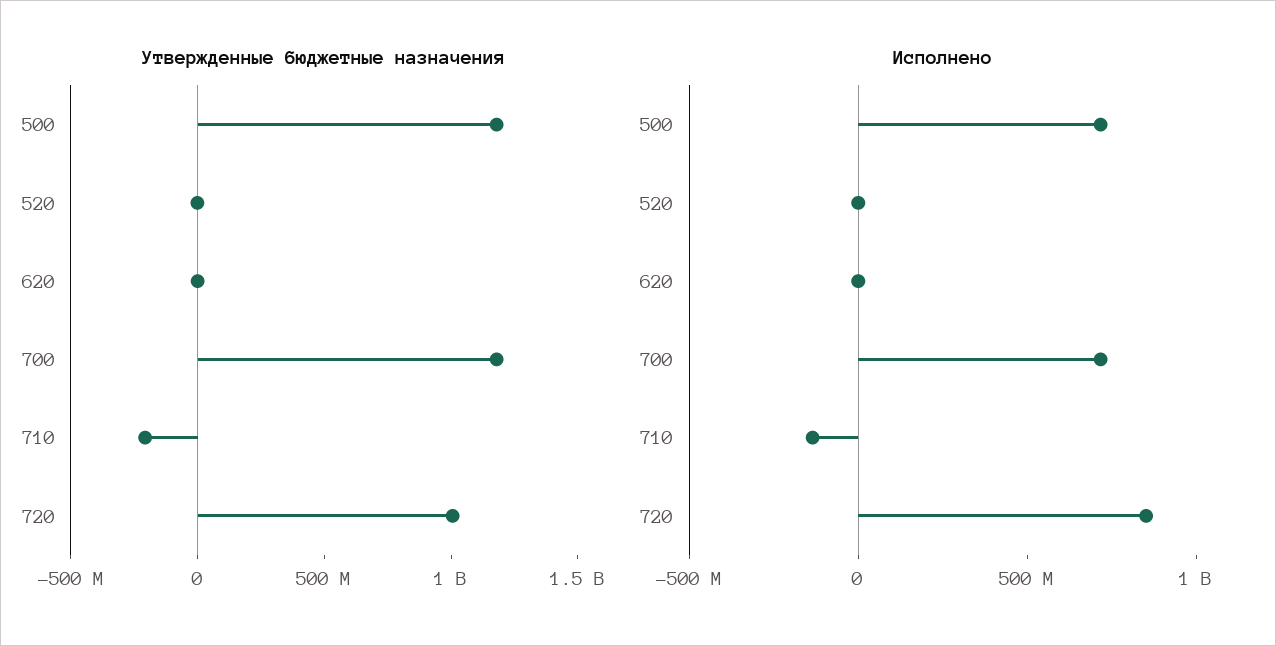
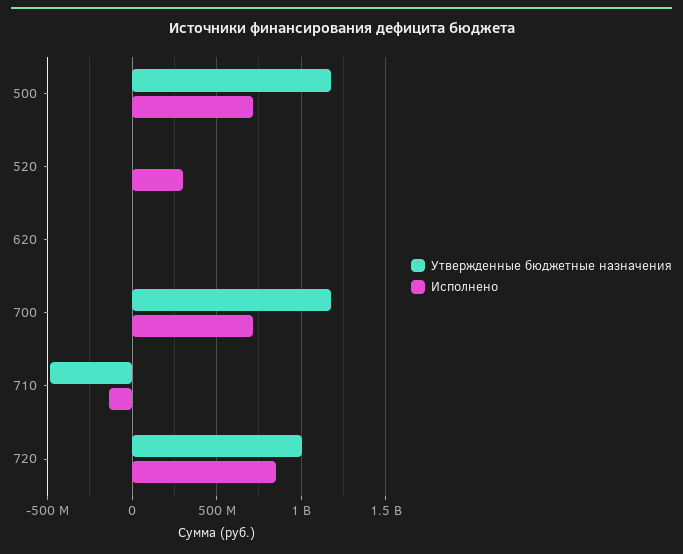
  {
    "Утвержденные бюджетные назначения": {
      "500": 1200000000,
      "520": 0,
      "620": 0,
      "700": 1200000000,
-     "710": -200000000,
+     "710": -500000000,
      "720": 1000000000
    },
    "Исполнено": {
      "500": 700000000,
-     "520": 0,
+     "520": 300000000,
      "620": 0,
      "700": 700000000,
      "710": -150000000,
      "720": 850000000
    }
  }

